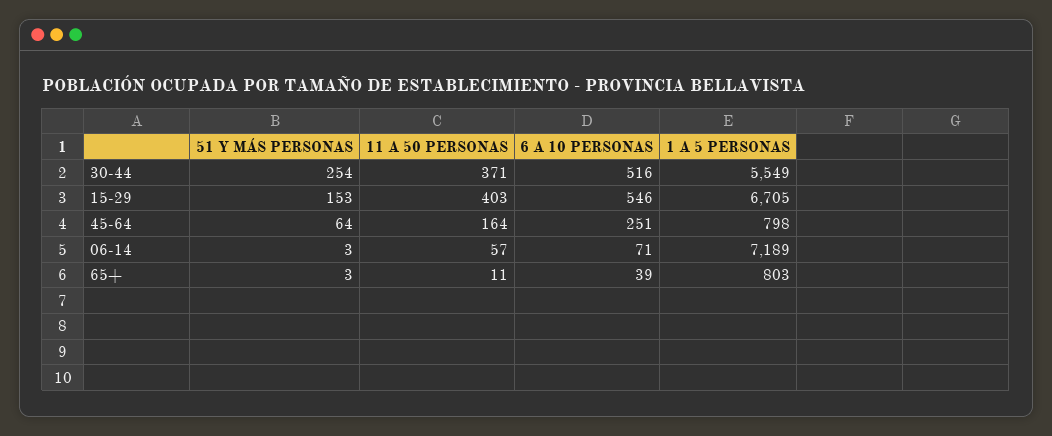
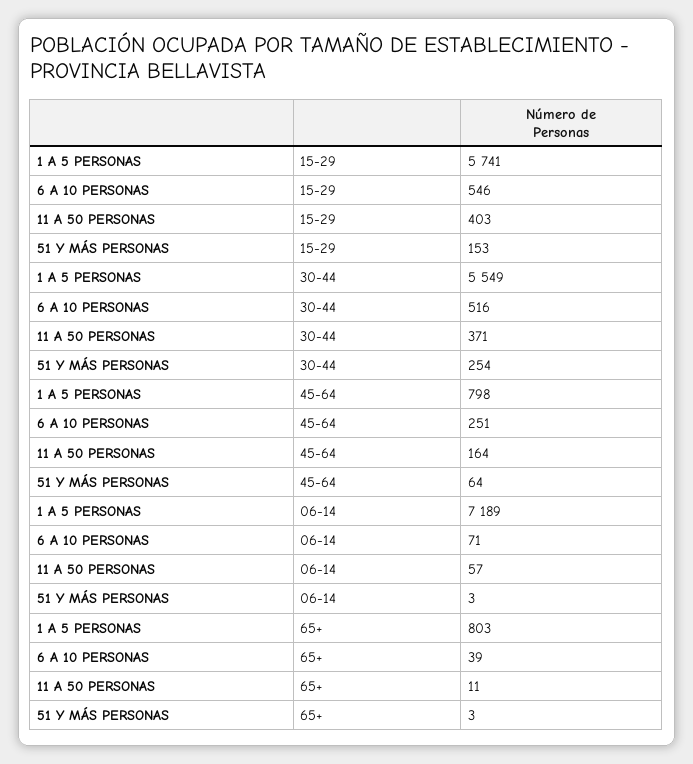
  {
    "51 Y MÁS PERSONAS": {
      "30-44": 254,
      "15-29": 153,
      "45-64": 64,
      "06-14": 3,
      "65+": 3
    },
    "11 A 50 PERSONAS": {
      "30-44": 371,
      "15-29": 403,
      "45-64": 164,
      "06-14": 57,
      "65+": 11
    },
    "6 A 10 PERSONAS": {
      "30-44": 516,
      "15-29": 546,
      "45-64": 251,
      "06-14": 71,
      "65+": 39
    },
    "1 A 5 PERSONAS": {
      "30-44": 5549,
-     "15-29": 6705,
+     "15-29": 5741,
      "45-64": 798,
      "06-14": 7189,
      "65+": 803
    }
  }

